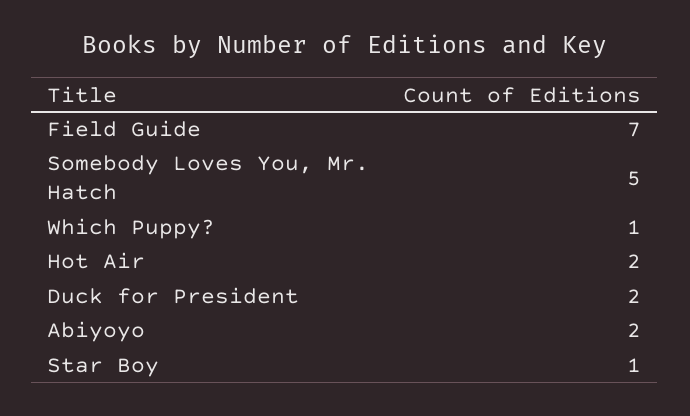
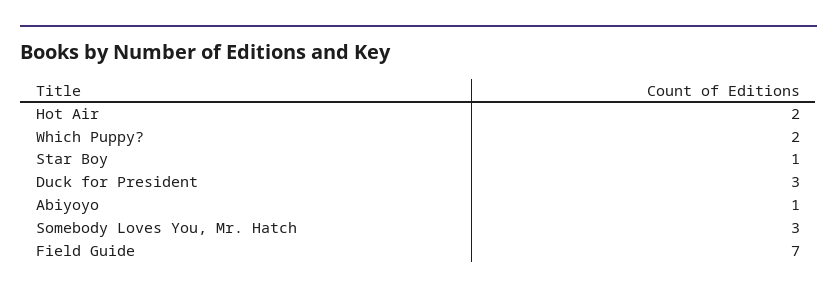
  {
    "Field Guide": 7,
-   "Somebody Loves You, Mr. Hatch": 5,
+   "Somebody Loves You, Mr. Hatch": 3,
-   "Which Puppy?": 1,
+   "Which Puppy?": 2,
    "Hot Air": 2,
-   "Duck for President": 2,
+   "Duck for President": 3,
-   "Abiyoyo": 2,
+   "Abiyoyo": 1,
    "Star Boy": 1
  }

